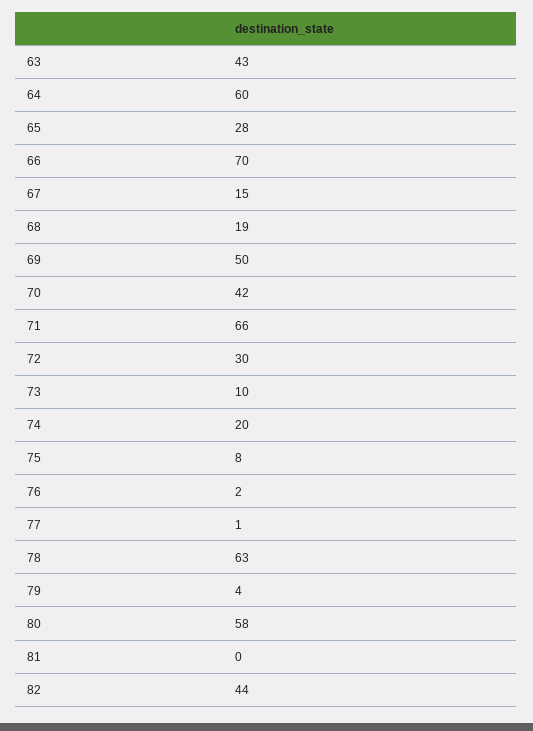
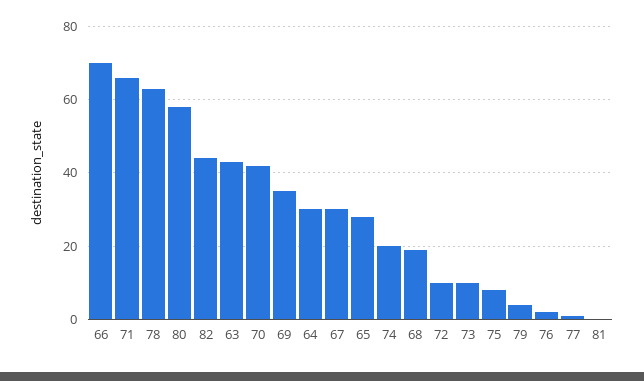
  {
    "63": 43,
-   "64": 60,
+   "64": 30,
    "65": 28,
    "66": 70,
-   "67": 15,
+   "67": 30,
    "68": 19,
-   "69": 50,
+   "69": 35,
    "70": 42,
    "71": 66,
-   "72": 30,
+   "72": 10,
    "73": 10,
    "74": 20,
    "75": 8,
    "76": 2,
    "77": 1,
    "78": 63,
    "79": 4,
    "80": 58,
    "81": 0,
    "82": 44
  }

